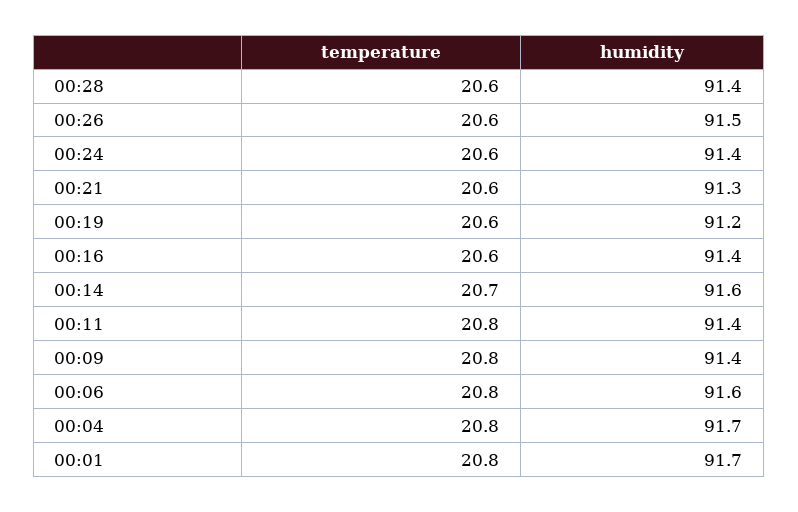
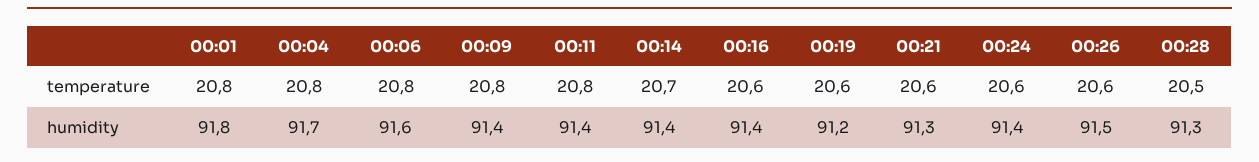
  {
    "temperature": {
-     "00:28": 20.6,
+     "00:28": 20.5,
      "00:26": 20.6,
      "00:24": 20.6,
      "00:21": 20.6,
      "00:19": 20.6,
      "00:16": 20.6,
      "00:14": 20.7,
      "00:11": 20.8,
      "00:09": 20.8,
      "00:06": 20.8,
      "00:04": 20.8,
      "00:01": 20.8
    },
    "humidity": {
-     "00:28": 91.4,
+     "00:28": 91.3,
      "00:26": 91.5,
      "00:24": 91.4,
      "00:21": 91.3,
      "00:19": 91.2,
      "00:16": 91.4,
-     "00:14": 91.6,
+     "00:14": 91.4,
      "00:11": 91.4,
      "00:09": 91.4,
      "00:06": 91.6,
      "00:04": 91.7,
-     "00:01": 91.7
+     "00:01": 91.8
    }
  }

